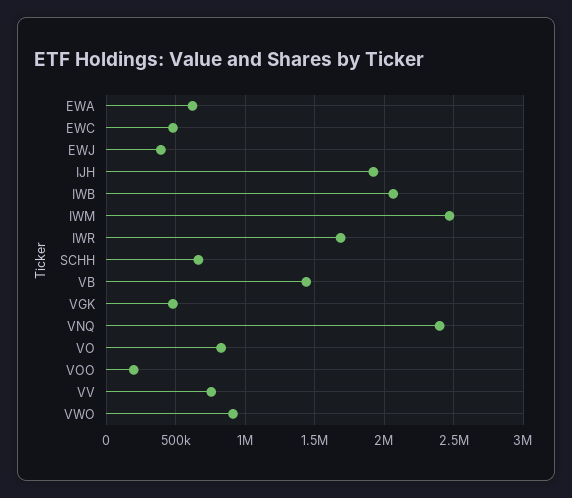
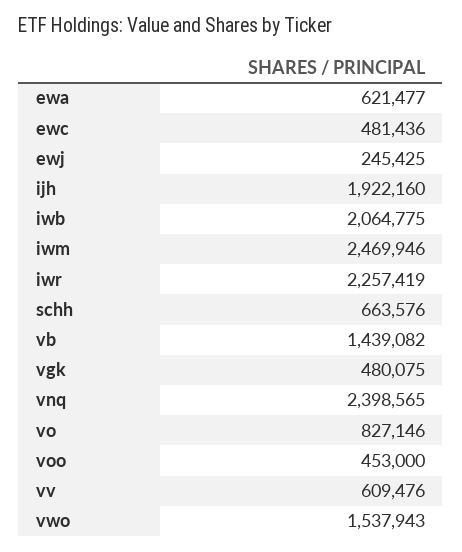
  {
    "EWA": 621477,
    "EWC": 481436,
-   "EWJ": 400000,
+   "EWJ": 245425,
    "IJH": 1922160,
    "IWB": 2064775,
    "IWM": 2469946,
-   "IWR": 1700000,
+   "IWR": 2257419,
    "SCHH": 663576,
    "VB": 1439082,
    "VGK": 480075,
    "VNQ": 2398565,
    "VO": 827146,
-   "VOO": 200000,
+   "VOO": 453000,
-   "VV": 750000,
+   "VV": 609476,
-   "VWO": 900000
+   "VWO": 1537943
  }

